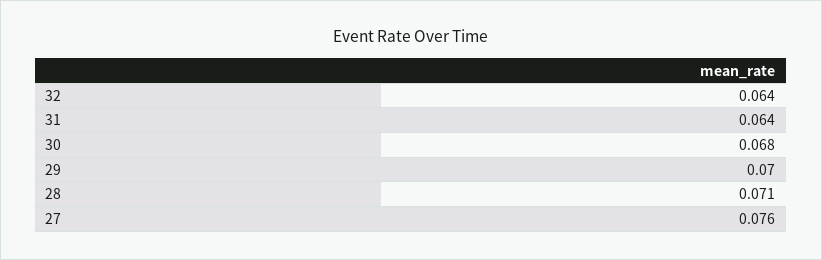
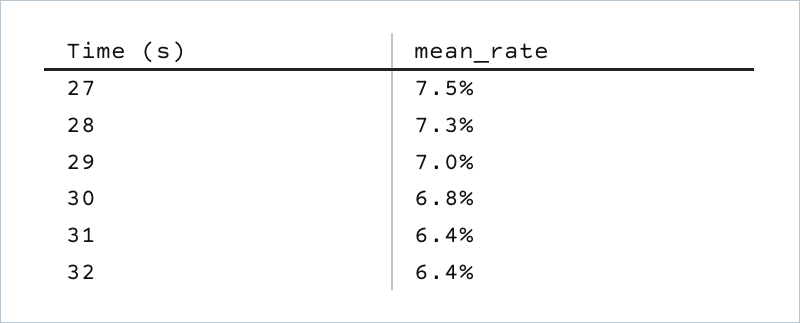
  {
    "32": 0.064,
    "31": 0.064,
    "30": 0.068,
    "29": 0.07,
-   "28": 0.071,
+   "28": 0.073,
-   "27": 0.076
+   "27": 0.075
  }

